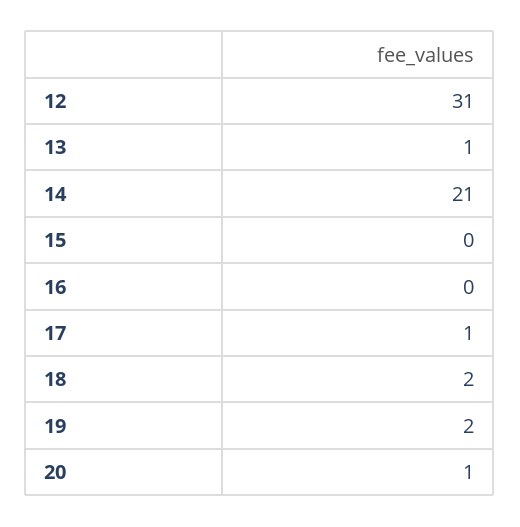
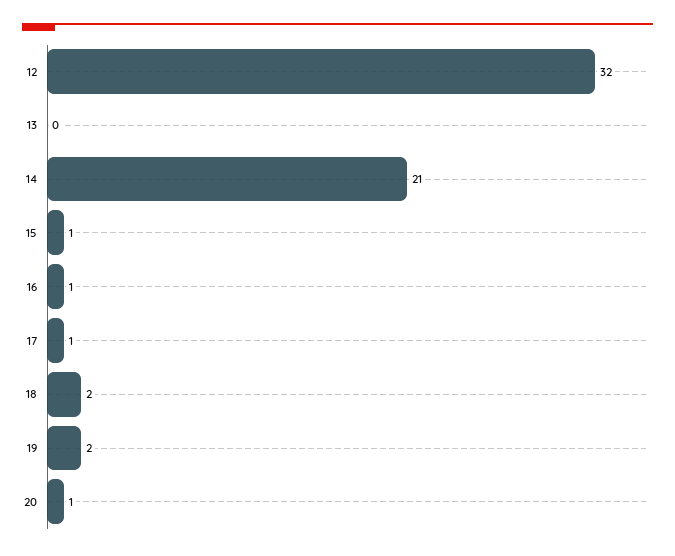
  {
-   "12": 31,
+   "12": 32,
-   "13": 1,
+   "13": 0,
    "14": 21,
-   "15": 0,
+   "15": 1,
-   "16": 0,
+   "16": 1,
    "17": 1,
    "18": 2,
    "19": 2,
    "20": 1
  }

